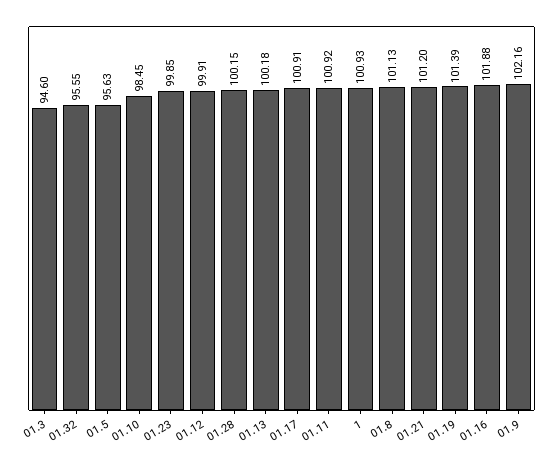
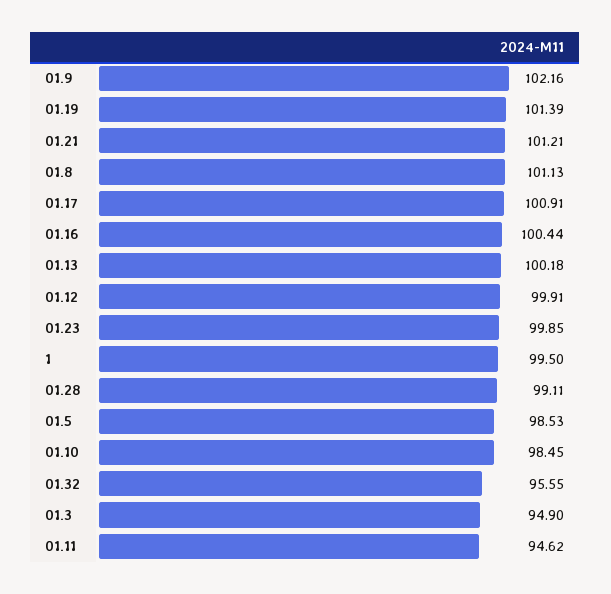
  {
-   "01.3": 94.6,
+   "01.3": 94.9,
    "01.32": 95.55,
-   "01.5": 95.63,
+   "01.5": 98.53,
    "01.10": 98.45,
    "01.23": 99.85,
    "01.12": 99.91,
-   "01.28": 100.15,
+   "01.28": 99.11,
    "01.13": 100.18,
    "01.17": 100.91,
-   "01.11": 100.92,
+   "01.11": 94.62,
-   "1": 100.93,
+   "1": 99.5,
    "01.8": 101.13,
-   "01.21": 101.2,
+   "01.21": 101.21,
    "01.19": 101.39,
-   "01.16": 101.88,
+   "01.16": 100.44,
    "01.9": 102.16
  }

